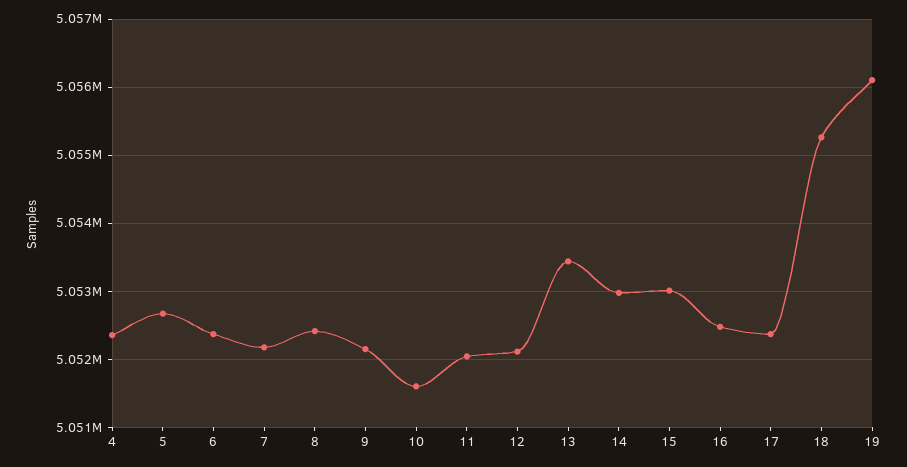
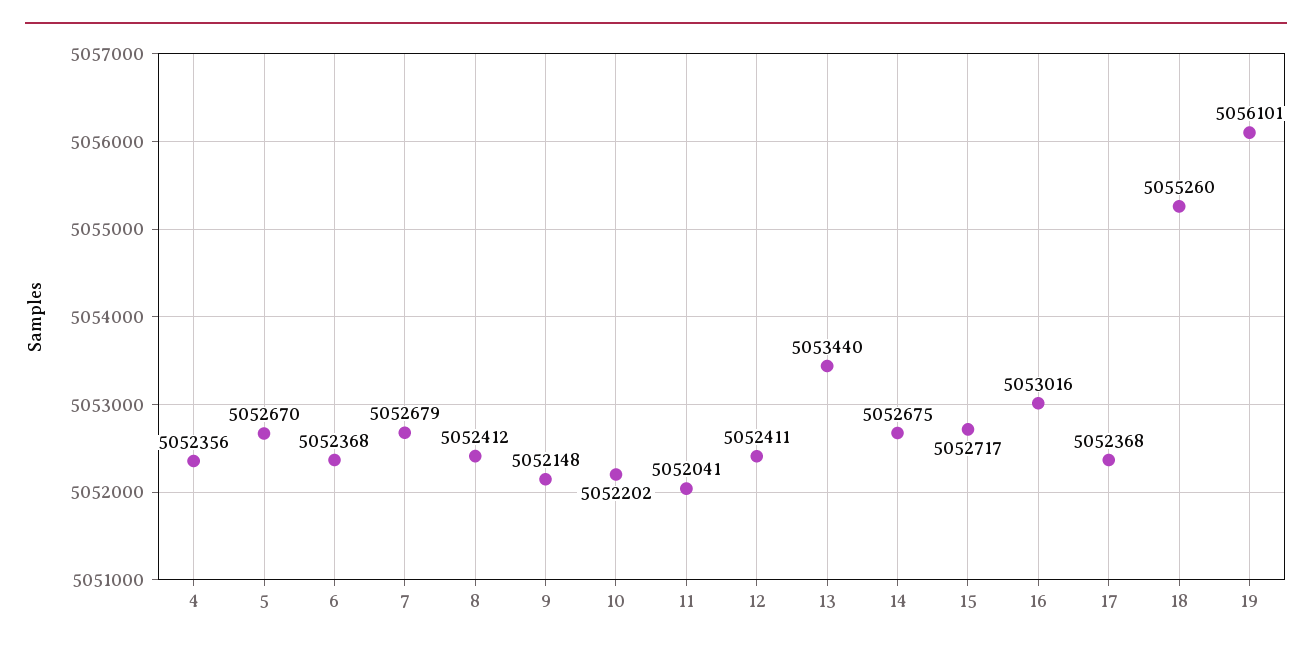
  {
    "4": 5052356,
    "5": 5052670,
    "6": 5052368,
-   "7": 5052200,
+   "7": 5052679,
    "8": 5052412,
    "9": 5052148,
-   "10": 5051600,
+   "10": 5052202,
    "11": 5052041,
-   "12": 5052100,
+   "12": 5052411,
    "13": 5053440,
-   "14": 5053000,
+   "14": 5052675,
-   "15": 5053000,
+   "15": 5052717,
-   "16": 5052500,
+   "16": 5053016,
    "17": 5052368,
    "18": 5055260,
    "19": 5056101
  }

